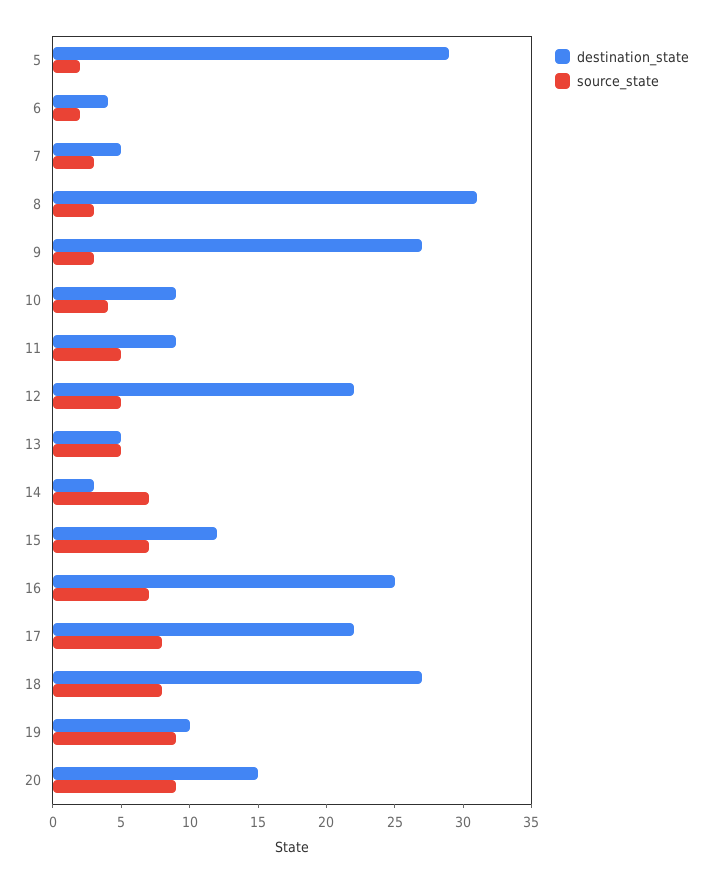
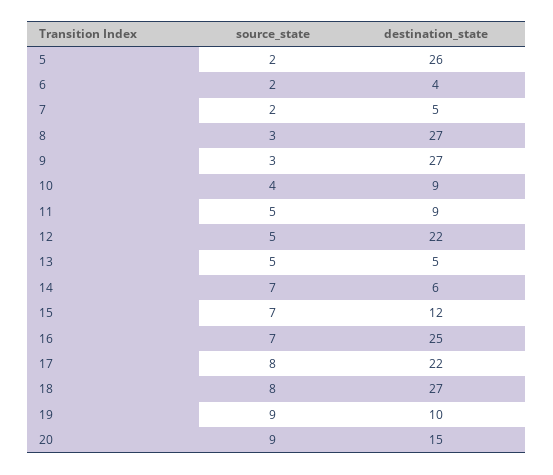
  {
    "destination_state": {
-     "5": 29,
+     "5": 26,
      "6": 4,
      "7": 5,
-     "8": 31,
+     "8": 27,
      "9": 27,
      "10": 9,
      "11": 9,
      "12": 22,
      "13": 5,
-     "14": 3,
+     "14": 6,
      "15": 12,
      "16": 25,
      "17": 22,
      "18": 27,
      "19": 10,
      "20": 15
    },
    "source_state": {
      "5": 2,
      "6": 2,
-     "7": 3,
+     "7": 2,
      "8": 3,
      "9": 3,
      "10": 4,
      "11": 5,
      "12": 5,
      "13": 5,
      "14": 7,
      "15": 7,
      "16": 7,
      "17": 8,
      "18": 8,
      "19": 9,
      "20": 9
    }
  }

